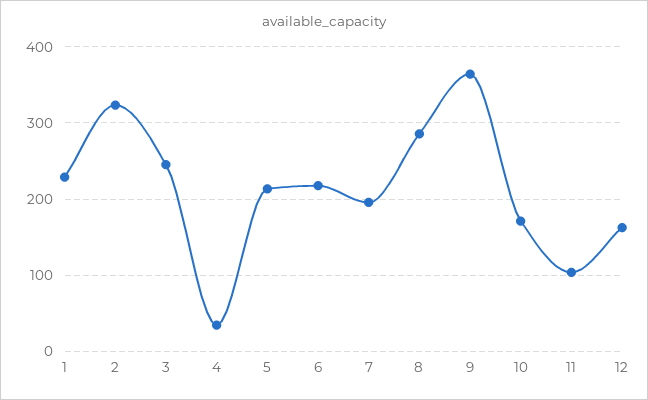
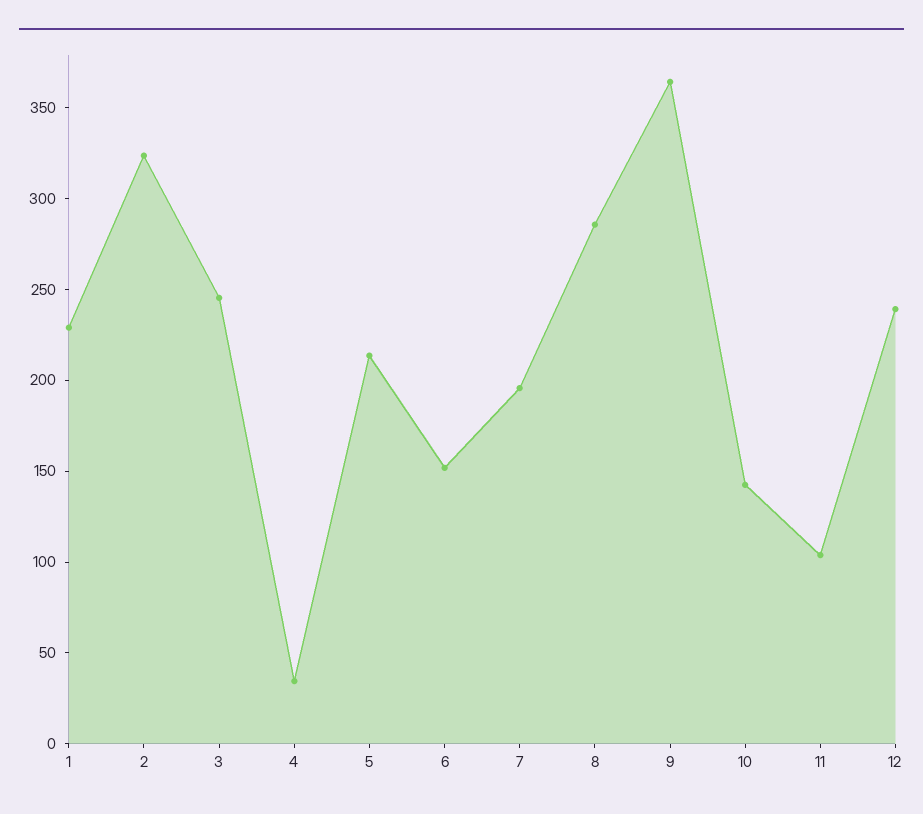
  {
    "1": 230,
    "2": 320,
    "3": 250,
    "4": 30,
    "5": 210,
-   "6": 220,
+   "6": 150,
    "7": 200,
    "8": 290,
    "9": 360,
-   "10": 170,
+   "10": 140,
    "11": 100,
-   "12": 160
+   "12": 240
  }

